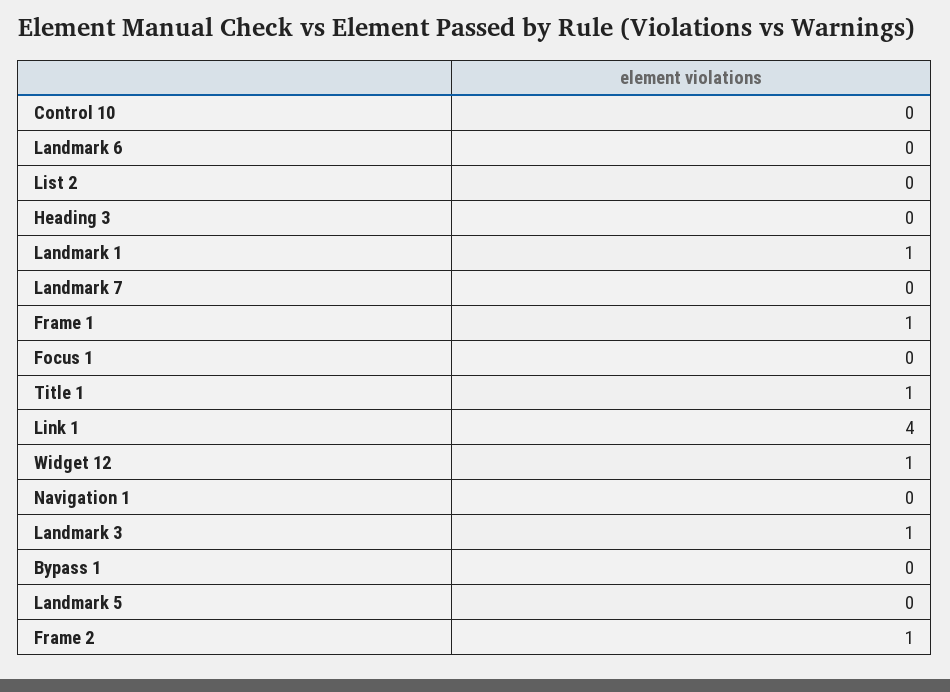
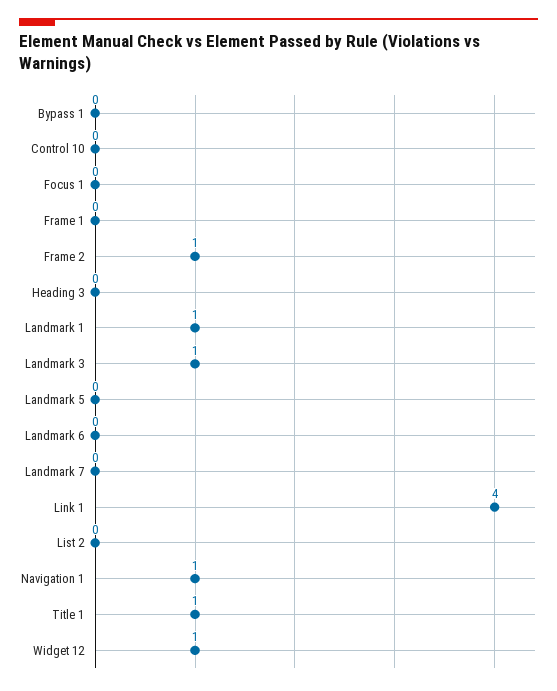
  {
    "Control 10": 0,
    "Landmark 6": 0,
    "List 2": 0,
    "Heading 3": 0,
    "Landmark 1": 1,
    "Landmark 7": 0,
-   "Frame 1": 1,
+   "Frame 1": 0,
    "Focus 1": 0,
    "Title 1": 1,
    "Link 1": 4,
    "Widget 12": 1,
-   "Navigation 1": 0,
+   "Navigation 1": 1,
    "Landmark 3": 1,
    "Bypass 1": 0,
    "Landmark 5": 0,
    "Frame 2": 1
  }

